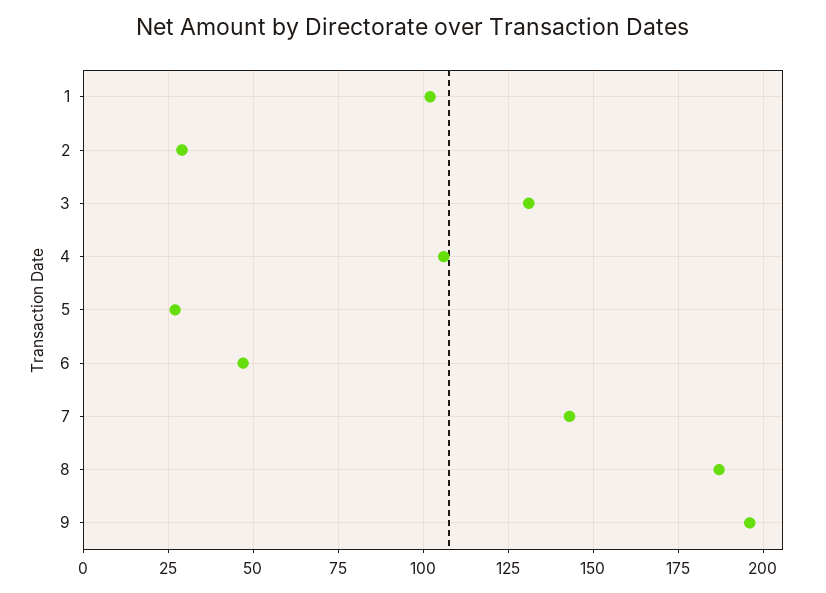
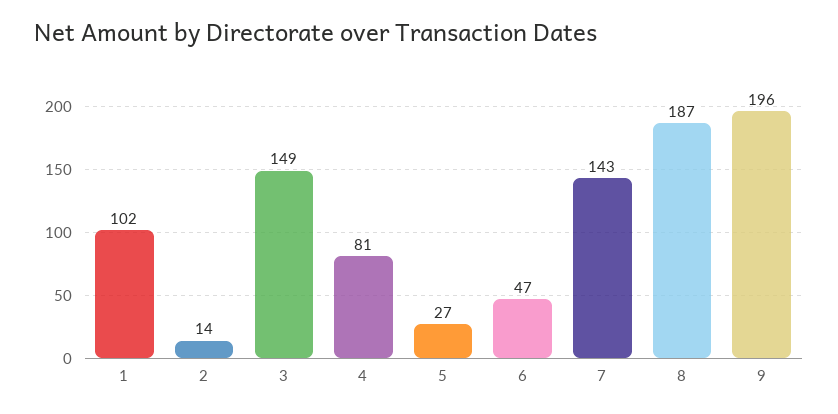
  {
    "1": 102,
-   "2": 30,
+   "2": 14,
-   "3": 130,
+   "3": 149,
-   "4": 105,
+   "4": 81,
    "5": 27,
    "6": 47,
    "7": 143,
    "8": 187,
    "9": 196
  }

